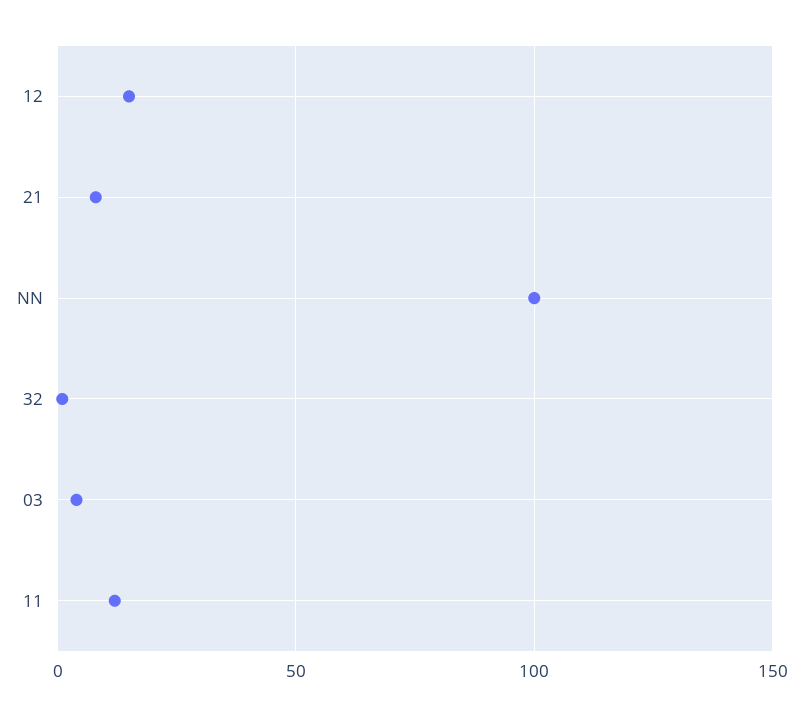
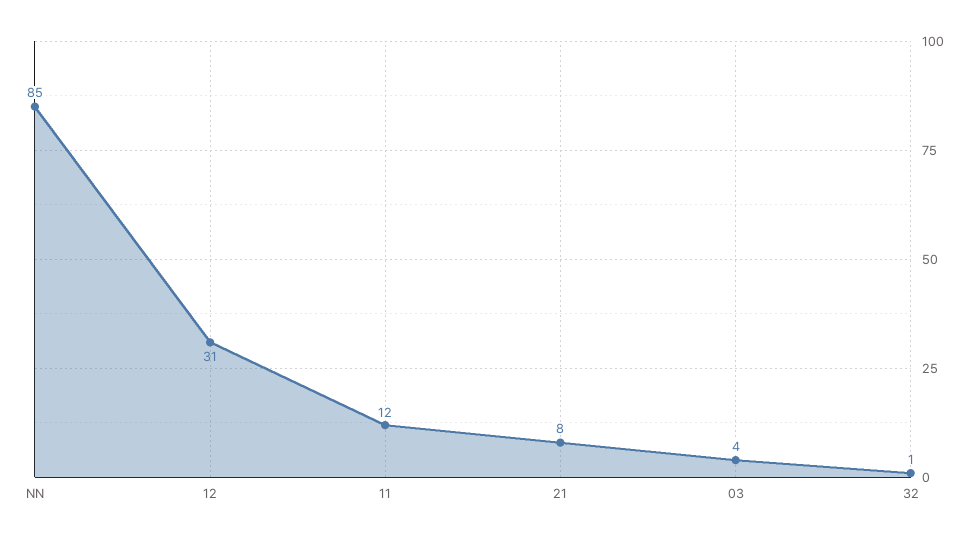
  {
-   "12": 15,
+   "12": 31,
    "21": 8,
-   "NN": 100,
+   "NN": 85,
    "32": 1,
    "03": 4,
    "11": 12
  }

